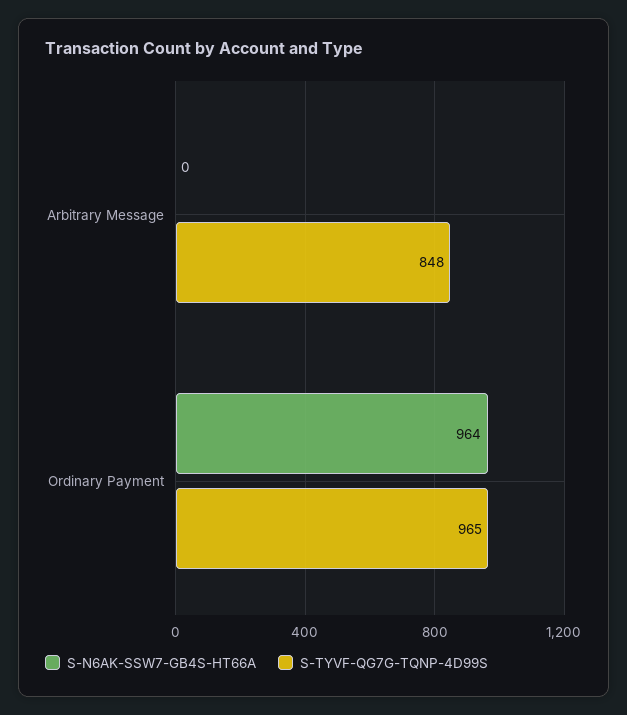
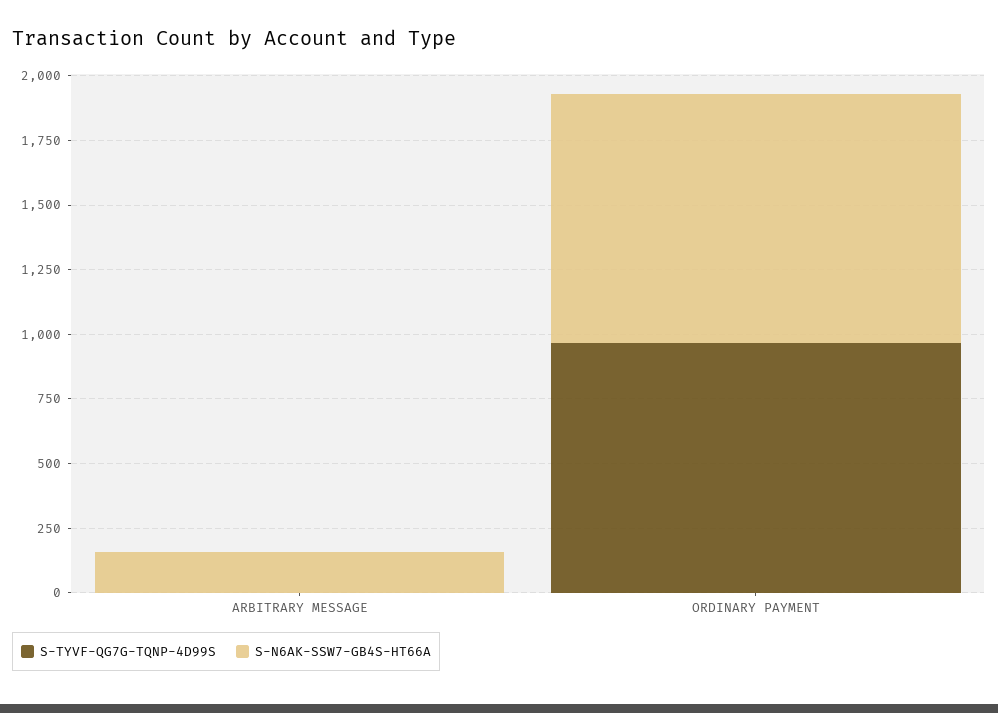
  {
    "S-N6AK-SSW7-GB4S-HT66A": {
-     "Arbitrary Message": 0,
+     "Arbitrary Message": 150,
      "Ordinary Payment": 964
    },
    "S-TYVF-QG7G-TQNP-4D99S": {
-     "Arbitrary Message": 848,
+     "Arbitrary Message": 0,
      "Ordinary Payment": 965
    }
  }

